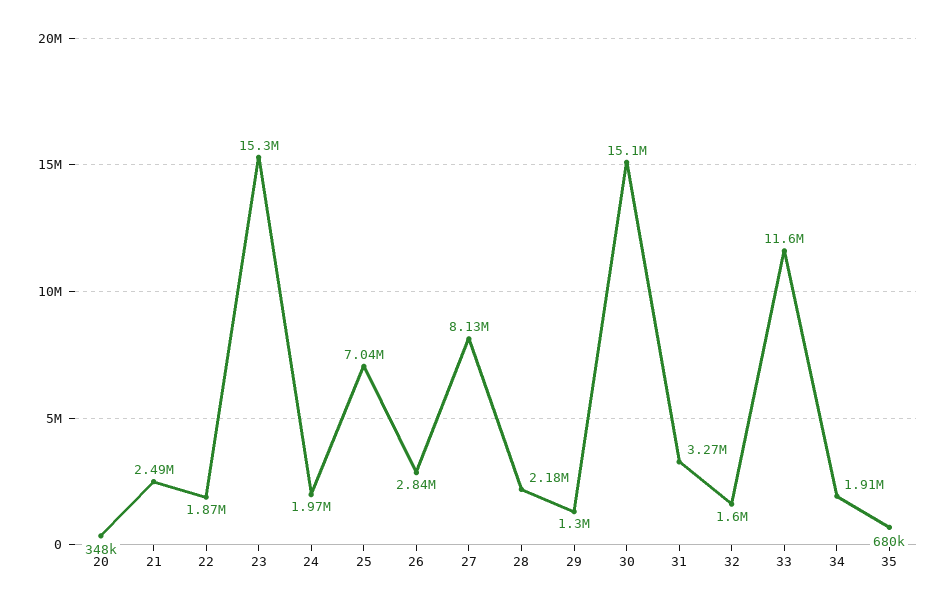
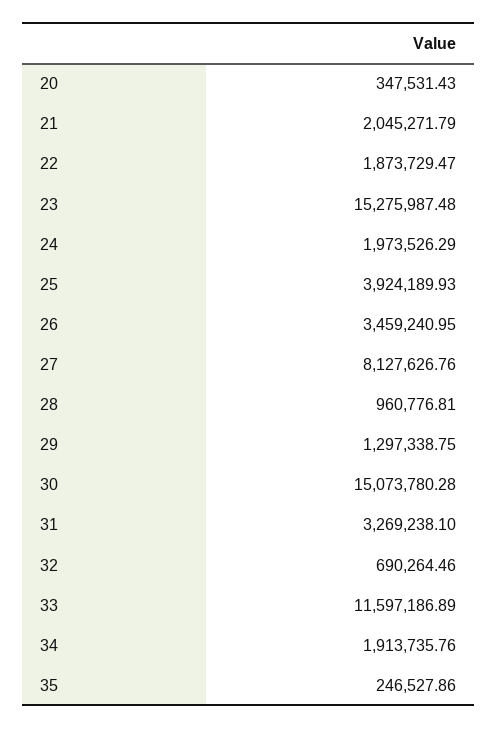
  {
    "20": 347531.43,
-   "21": 2490000,
+   "21": 2045271.79,
    "22": 1873729.47,
    "23": 15275987.48,
    "24": 1973526.29,
-   "25": 7040000,
+   "25": 3924189.93,
-   "26": 2840000,
+   "26": 3459240.95,
    "27": 8127626.76,
-   "28": 2180000,
+   "28": 960776.81,
    "29": 1297338.75,
    "30": 15073780.28,
    "31": 3269238.1,
-   "32": 1600000,
+   "32": 690264.46,
    "33": 11597186.89,
    "34": 1913735.76,
-   "35": 680000
+   "35": 246527.86
  }

